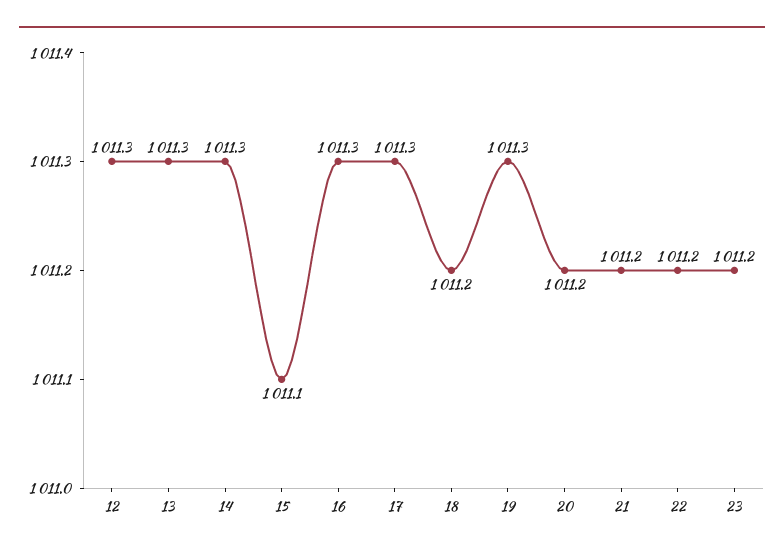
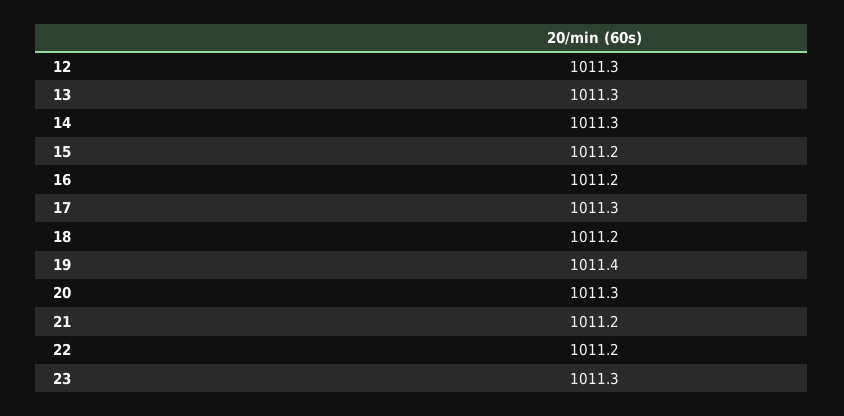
  {
    "12": 1011.3,
    "13": 1011.3,
    "14": 1011.3,
-   "15": 1011.1,
+   "15": 1011.2,
-   "16": 1011.3,
+   "16": 1011.2,
    "17": 1011.3,
    "18": 1011.2,
-   "19": 1011.3,
+   "19": 1011.4,
-   "20": 1011.2,
+   "20": 1011.3,
    "21": 1011.2,
    "22": 1011.2,
-   "23": 1011.2
+   "23": 1011.3
  }

